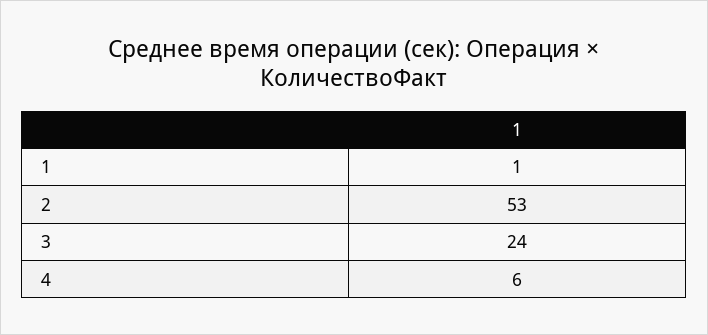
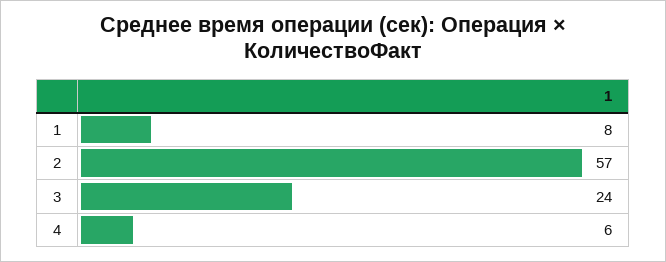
  {
-   "1": 1,
+   "1": 8,
-   "2": 53,
+   "2": 57,
    "3": 24,
    "4": 6
  }

